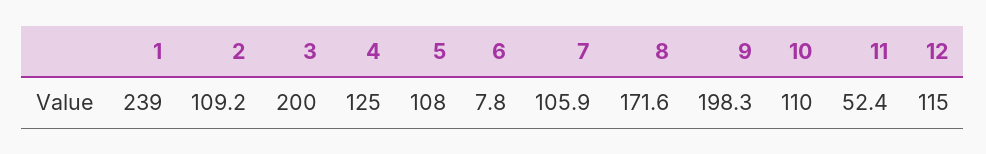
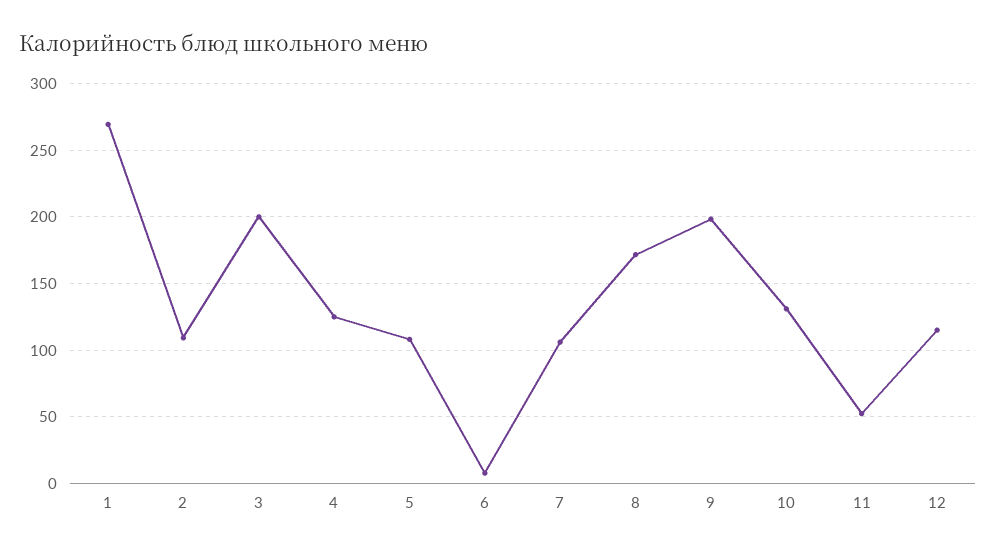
  {
-   "1": 239,
+   "1": 270,
    "2": 109.2,
    "3": 200,
    "4": 125,
    "5": 108,
    "6": 7.8,
    "7": 105.9,
    "8": 171.6,
    "9": 198.3,
-   "10": 110,
+   "10": 130,
    "11": 52.4,
    "12": 115
  }

